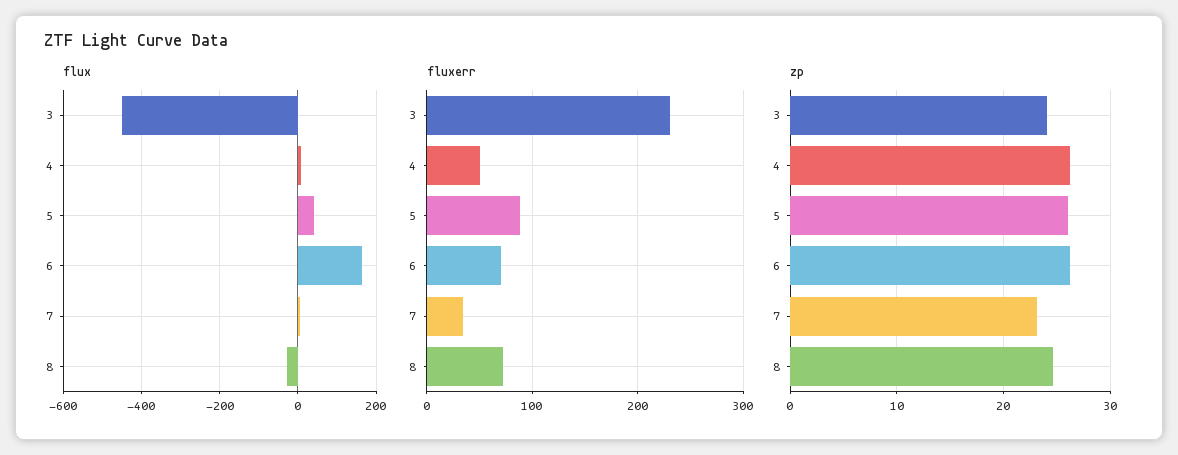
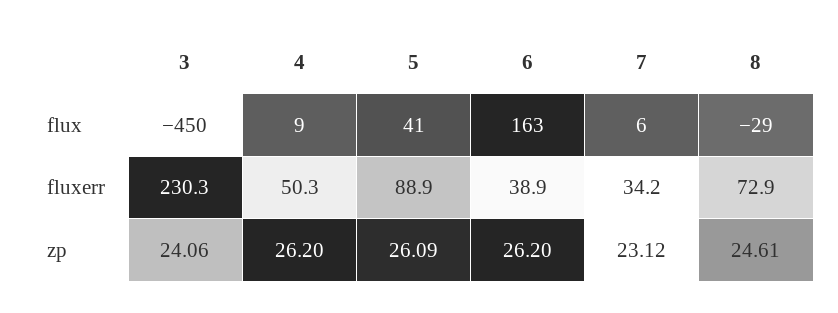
  {
    "flux": {
      "3": -450,
      "4": 9,
      "5": 41,
      "6": 163,
      "7": 6,
      "8": -29
    },
    "fluxerr": {
      "3": 230.3,
      "4": 50.3,
      "5": 88.9,
-     "6": 70,
+     "6": 38.9,
      "7": 34.2,
      "8": 72.9
    },
    "zp": {
      "3": 24.06,
      "4": 26.2,
      "5": 26.09,
      "6": 26.2,
      "7": 23.12,
      "8": 24.61
    }
  }

